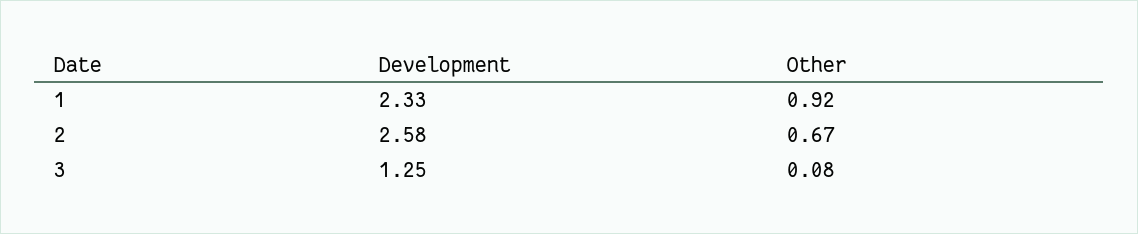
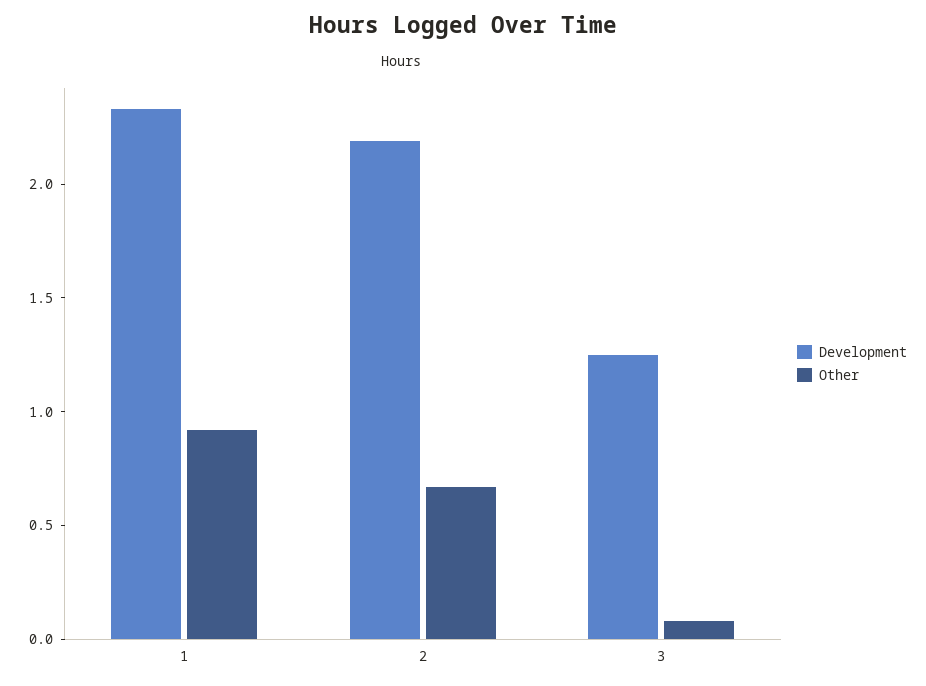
  {
    "Development": {
      "1": 2.33,
-     "2": 2.58,
+     "2": 2.2,
      "3": 1.25
    },
    "Other": {
      "1": 0.92,
      "2": 0.67,
      "3": 0.08
    }
  }

